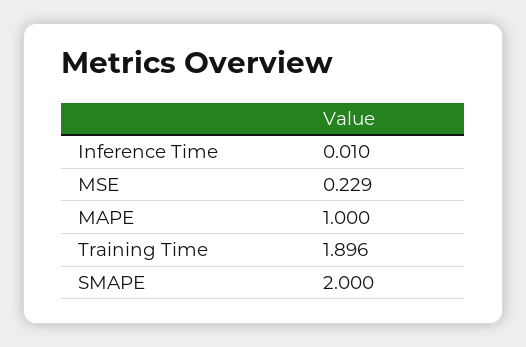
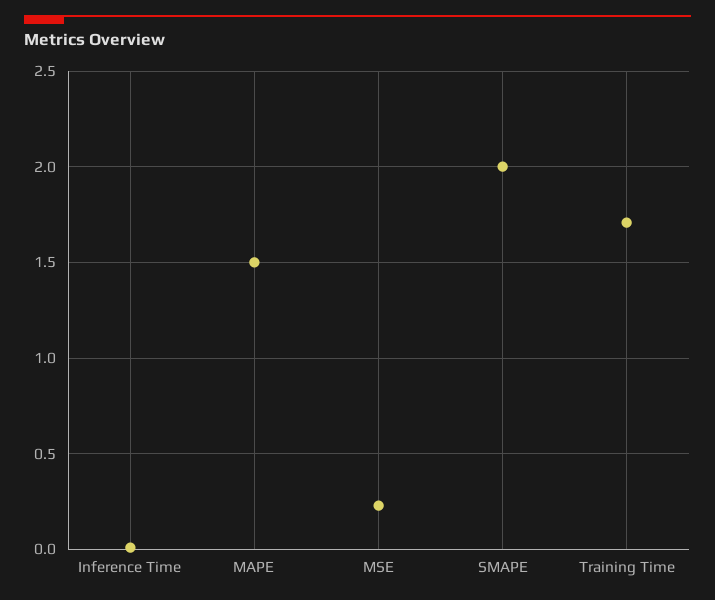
  {
    "Inference Time": 0.01,
    "MSE": 0.229,
-   "MAPE": 1,
+   "MAPE": 1.5,
-   "Training Time": 1.896,
+   "Training Time": 1.7,
    "SMAPE": 2
  }

